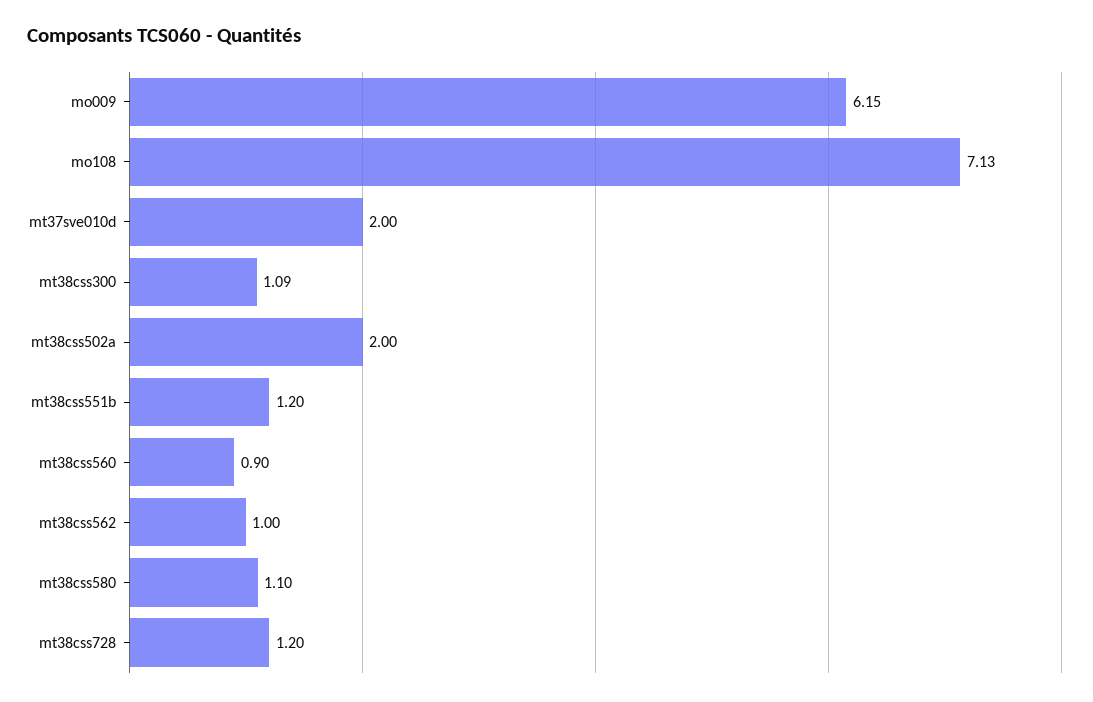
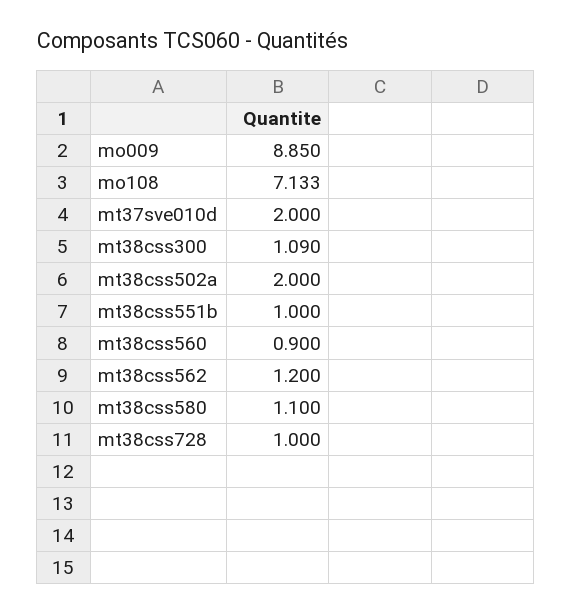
  {
-   "mo009": 6.15,
+   "mo009": 8.85,
    "mo108": 7.133,
    "mt37sve010d": 2,
    "mt38css300": 1.09,
    "mt38css502a": 2,
-   "mt38css551b": 1.2,
+   "mt38css551b": 1,
    "mt38css560": 0.9,
-   "mt38css562": 1,
+   "mt38css562": 1.2,
    "mt38css580": 1.1,
-   "mt38css728": 1.2
+   "mt38css728": 1
  }

